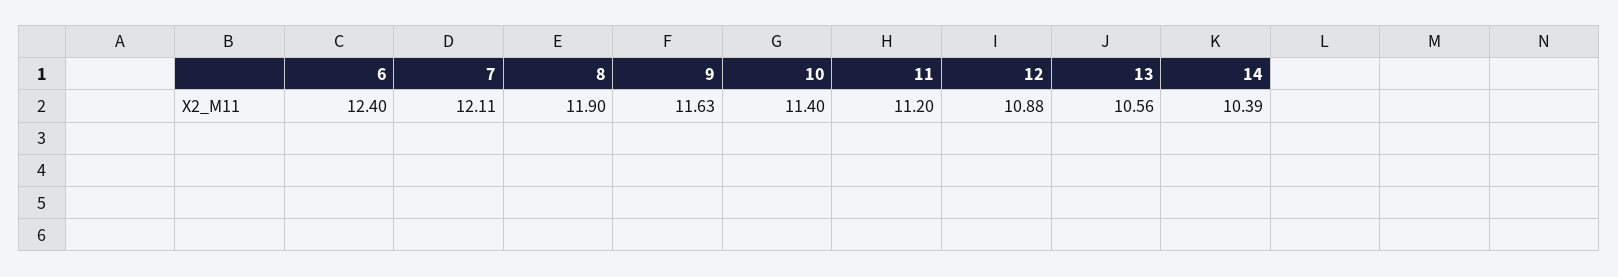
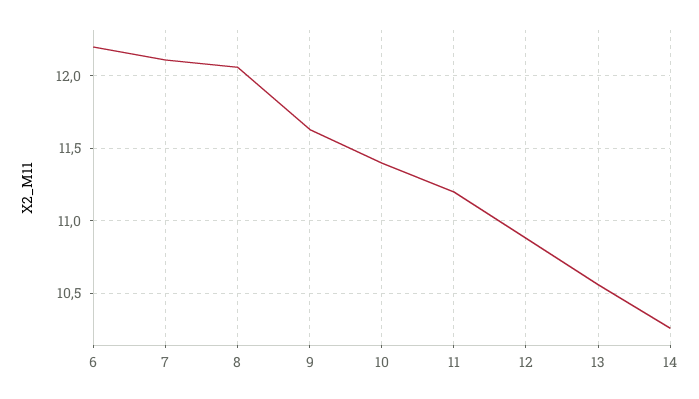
  {
-   "6": 12.4,
+   "6": 12.2,
    "7": 12.11,
-   "8": 11.9,
+   "8": 12.05,
    "9": 11.63,
    "10": 11.4,
    "11": 11.2,
    "12": 10.88,
    "13": 10.56,
-   "14": 10.39
+   "14": 10.25
  }

